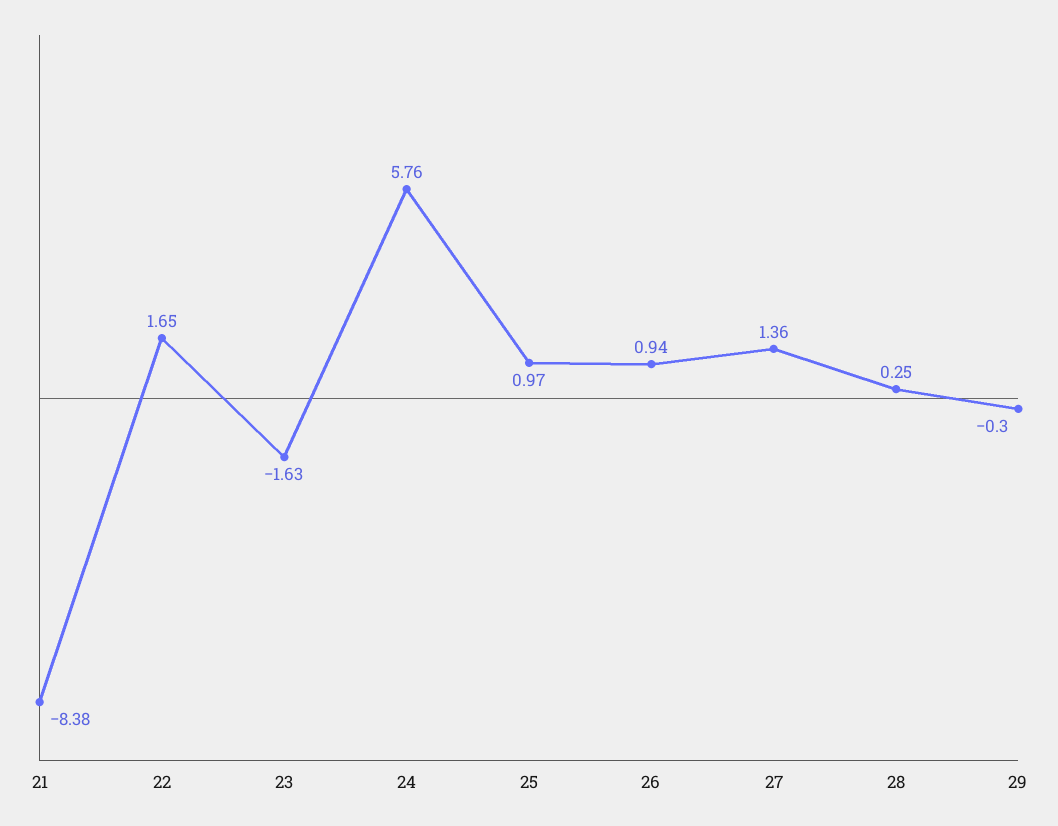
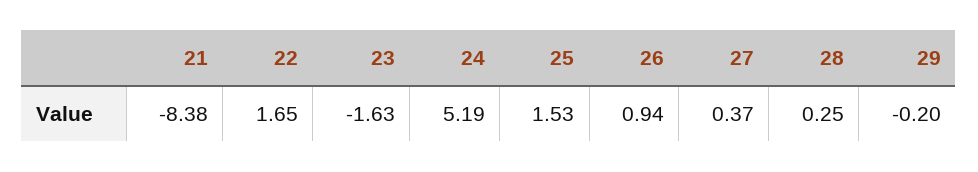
  {
    "21": -8.38,
    "22": 1.65,
    "23": -1.63,
-   "24": 5.76,
+   "24": 5.19,
-   "25": 0.97,
+   "25": 1.53,
    "26": 0.94,
-   "27": 1.36,
+   "27": 0.37,
    "28": 0.25,
-   "29": -0.3
+   "29": -0.2
  }

